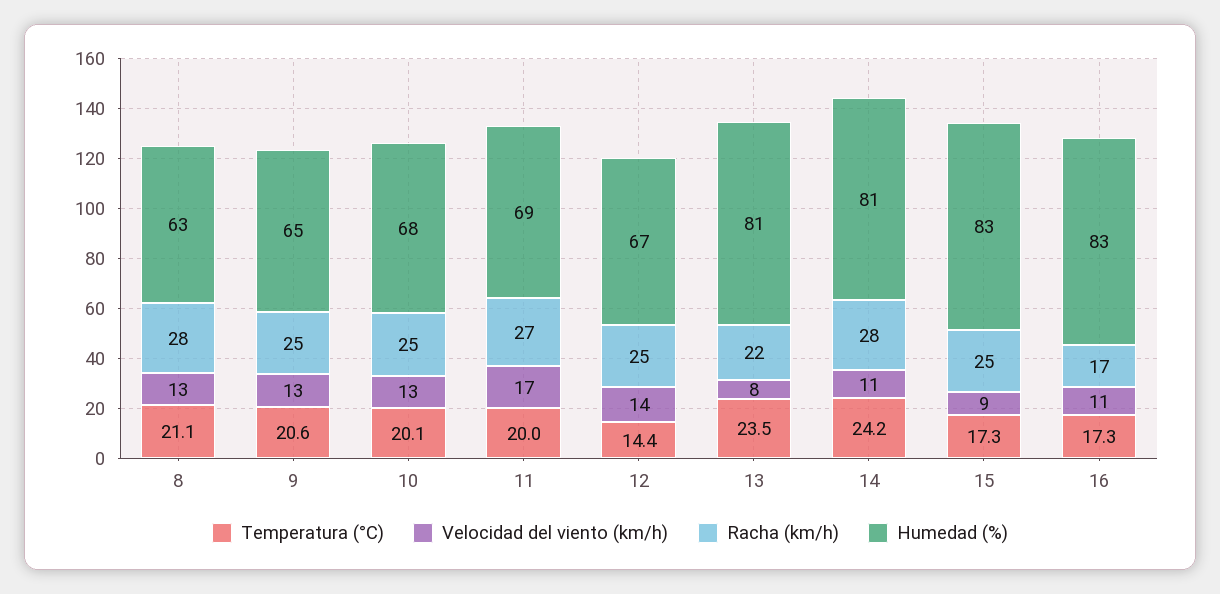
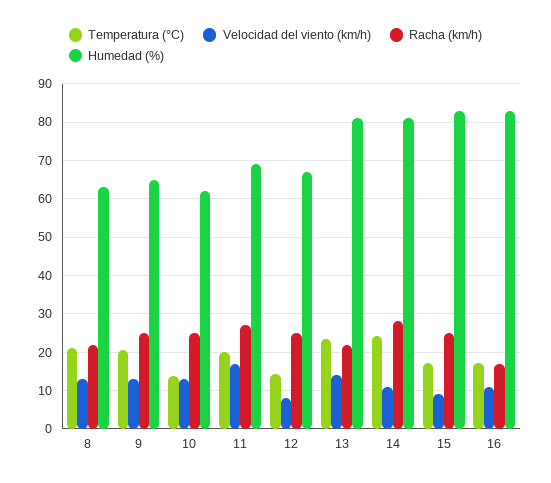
  {
    "Temperatura (°C)": {
      "8": 21.1,
      "9": 20.6,
-     "10": 20.1,
+     "10": 14,
      "11": 20,
      "12": 14.4,
      "13": 23.5,
      "14": 24.2,
      "15": 17.3,
      "16": 17.3
    },
    "Velocidad del viento (km/h)": {
      "8": 13,
      "9": 13,
      "10": 13,
      "11": 17,
-     "12": 14,
+     "12": 8,
-     "13": 8,
+     "13": 14,
      "14": 11,
      "15": 9,
      "16": 11
    },
    "Racha (km/h)": {
-     "8": 28,
+     "8": 22,
      "9": 25,
      "10": 25,
      "11": 27,
      "12": 25,
      "13": 22,
      "14": 28,
      "15": 25,
      "16": 17
    },
    "Humedad (%)": {
      "8": 63,
      "9": 65,
-     "10": 68,
+     "10": 62,
      "11": 69,
      "12": 67,
      "13": 81,
      "14": 81,
      "15": 83,
      "16": 83
    }
  }

